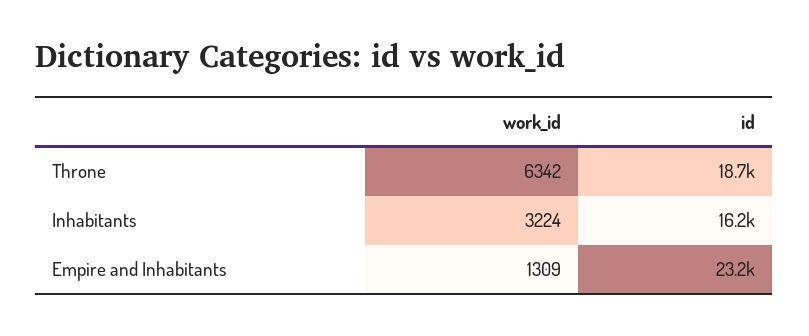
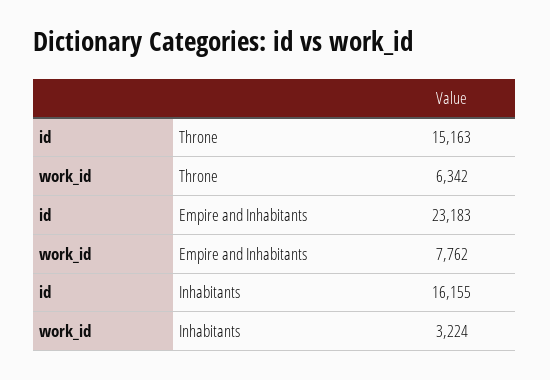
  {
    "work_id": {
      "Throne": 6342,
      "Inhabitants": 3224,
-     "Empire and Inhabitants": 1309
+     "Empire and Inhabitants": 7762
    },
    "id": {
-     "Throne": 18700,
+     "Throne": 15163,
      "Inhabitants": 16155,
      "Empire and Inhabitants": 23183
    }
  }

